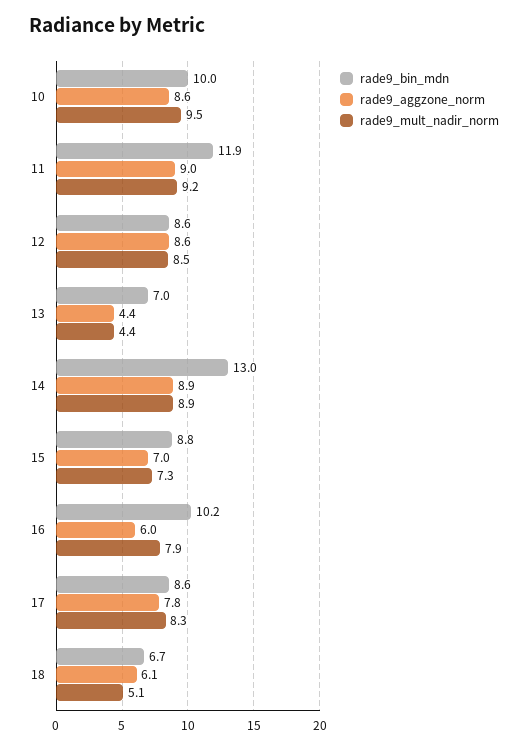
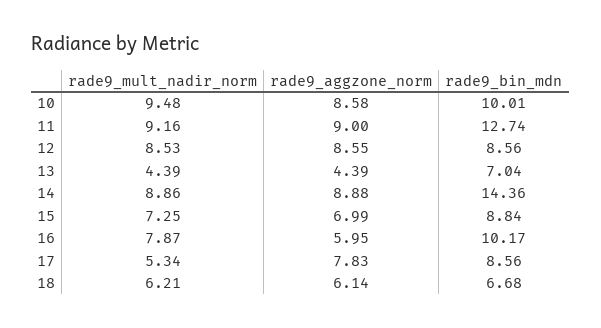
  {
    "rade9_bin_mdn": {
      "10": 10.01,
-     "11": 11.9,
+     "11": 12.74,
      "12": 8.56,
      "13": 7.04,
-     "14": 13,
+     "14": 14.36,
      "15": 8.84,
      "16": 10.17,
      "17": 8.56,
      "18": 6.68
    },
    "rade9_aggzone_norm": {
      "10": 8.58,
      "11": 9,
      "12": 8.55,
      "13": 4.39,
      "14": 8.88,
      "15": 6.99,
      "16": 5.95,
      "17": 7.83,
      "18": 6.14
    },
    "rade9_mult_nadir_norm": {
      "10": 9.48,
      "11": 9.16,
      "12": 8.53,
      "13": 4.39,
      "14": 8.86,
      "15": 7.25,
      "16": 7.87,
-     "17": 8.3,
+     "17": 5.34,
-     "18": 5.1
+     "18": 6.21
    }
  }

